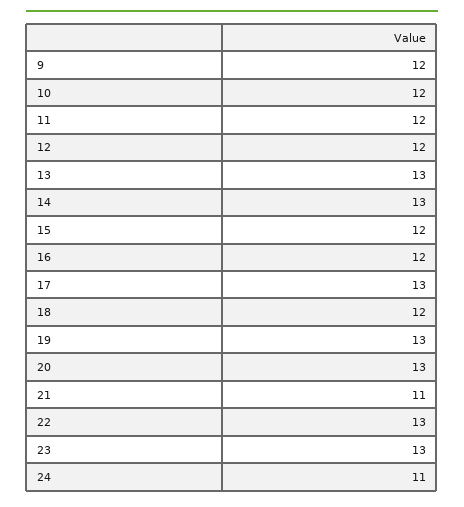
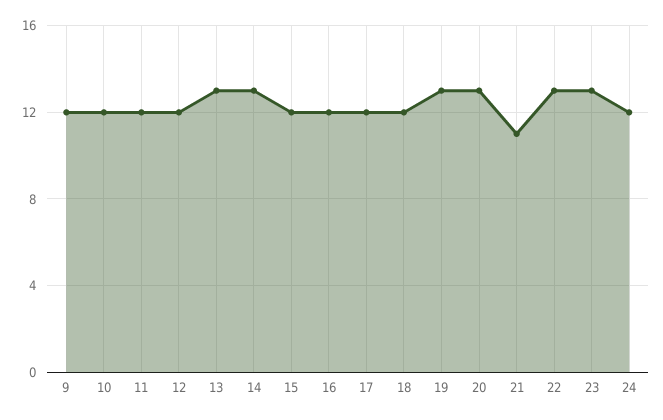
  {
    "9": 12,
    "10": 12,
    "11": 12,
    "12": 12,
    "13": 13,
    "14": 13,
    "15": 12,
    "16": 12,
-   "17": 13,
+   "17": 12,
    "18": 12,
    "19": 13,
    "20": 13,
    "21": 11,
    "22": 13,
    "23": 13,
-   "24": 11
+   "24": 12
  }

